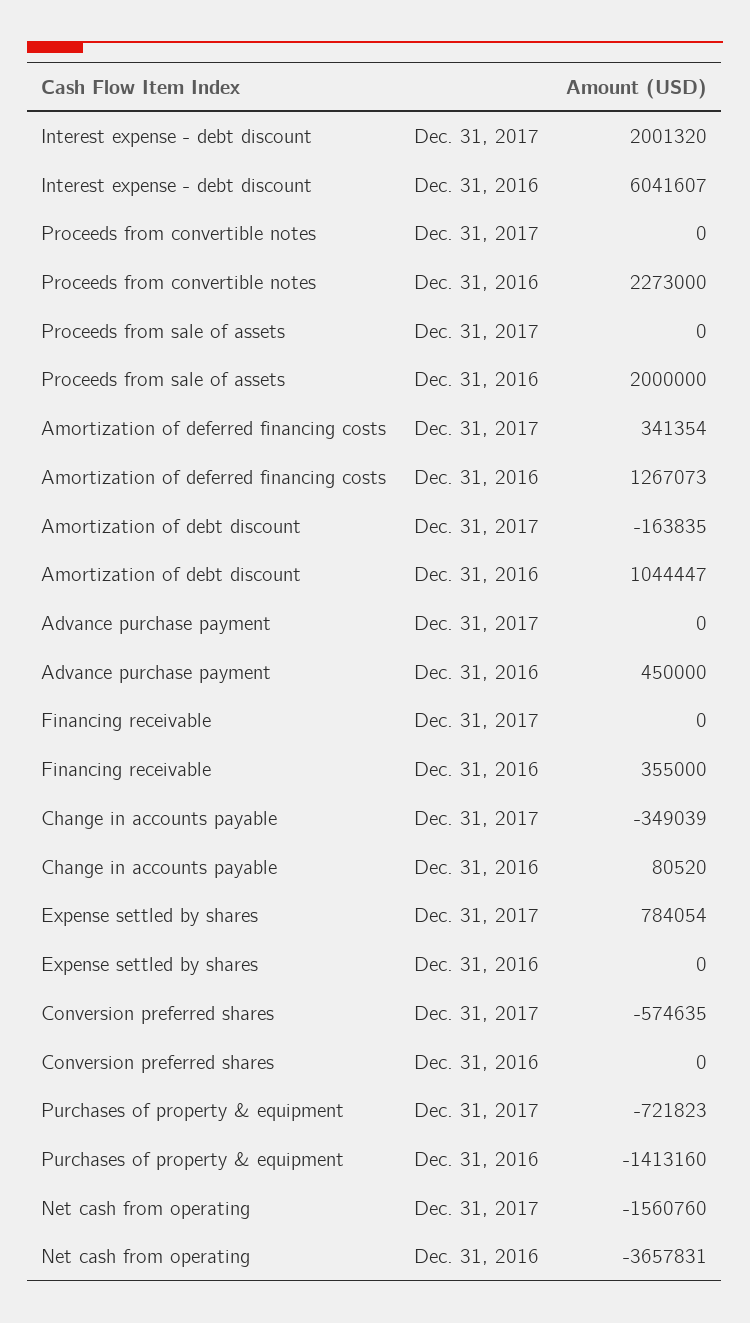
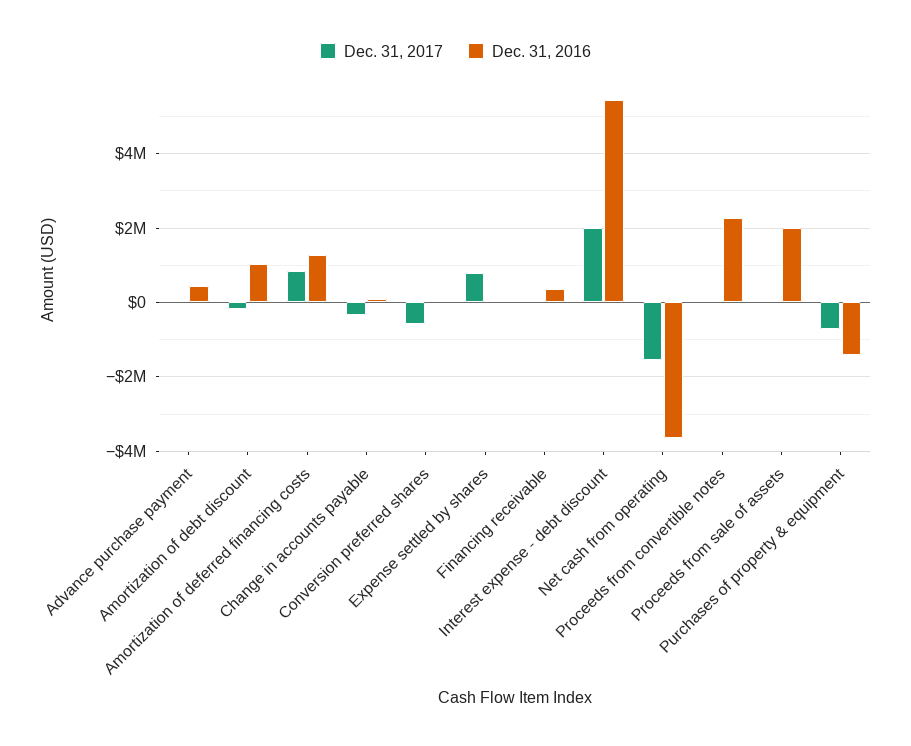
  {
    "Dec. 31, 2017": {
      "Interest expense - debt discount": 2001320,
      "Proceeds from convertible notes": 0,
      "Proceeds from sale of assets": 0,
-     "Amortization of deferred financing costs": 341354,
+     "Amortization of deferred financing costs": 800000,
      "Amortization of debt discount": -163835,
      "Advance purchase payment": 0,
      "Financing receivable": 0,
      "Change in accounts payable": -349039,
      "Expense settled by shares": 784054,
      "Conversion preferred shares": -574635,
      "Purchases of property & equipment": -721823,
      "Net cash from operating": -1560760
    },
    "Dec. 31, 2016": {
-     "Interest expense - debt discount": 6041607,
+     "Interest expense - debt discount": 5400000,
      "Proceeds from convertible notes": 2273000,
      "Proceeds from sale of assets": 2000000,
      "Amortization of deferred financing costs": 1267073,
      "Amortization of debt discount": 1044447,
      "Advance purchase payment": 450000,
      "Financing receivable": 355000,
      "Change in accounts payable": 80520,
      "Expense settled by shares": 0,
      "Conversion preferred shares": 0,
      "Purchases of property & equipment": -1413160,
      "Net cash from operating": -3657831
    }
  }

